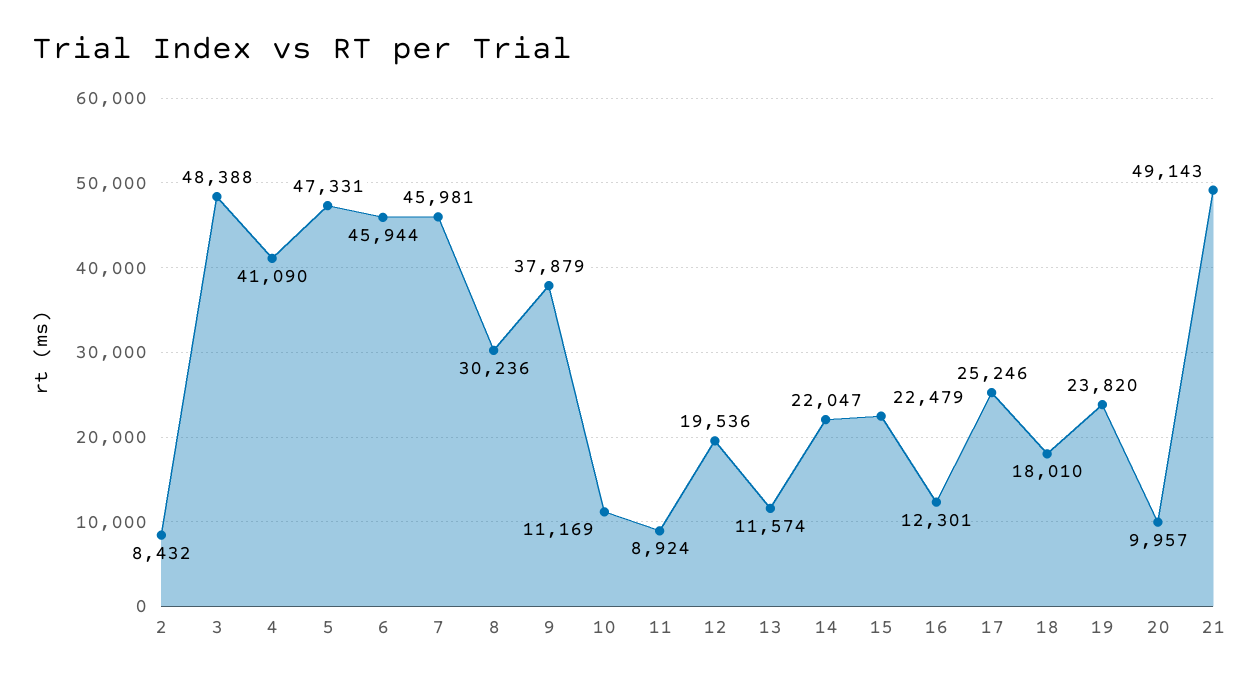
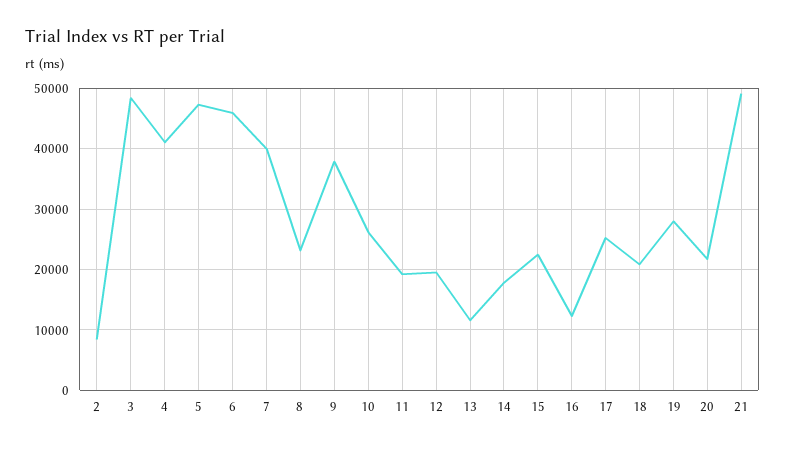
  {
    "2": 8432,
    "3": 48388,
    "4": 41090,
    "5": 47331,
    "6": 45944,
-   "7": 45981,
+   "7": 40000,
-   "8": 30236,
+   "8": 23000,
    "9": 37879,
-   "10": 11169,
+   "10": 26000,
-   "11": 8924,
+   "11": 19000,
    "12": 19536,
    "13": 11574,
-   "14": 22047,
+   "14": 18000,
    "15": 22479,
    "16": 12301,
    "17": 25246,
-   "18": 18010,
+   "18": 21000,
-   "19": 23820,
+   "19": 28000,
-   "20": 9957,
+   "20": 22000,
    "21": 49143
  }

